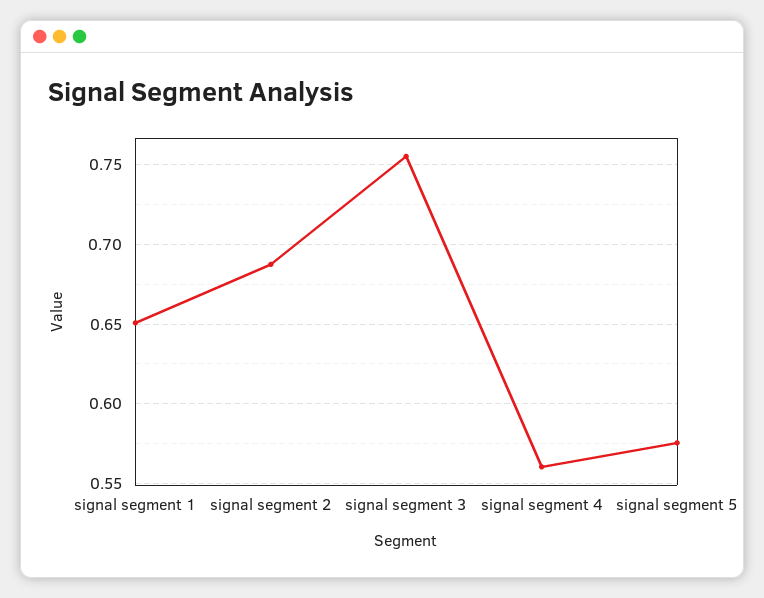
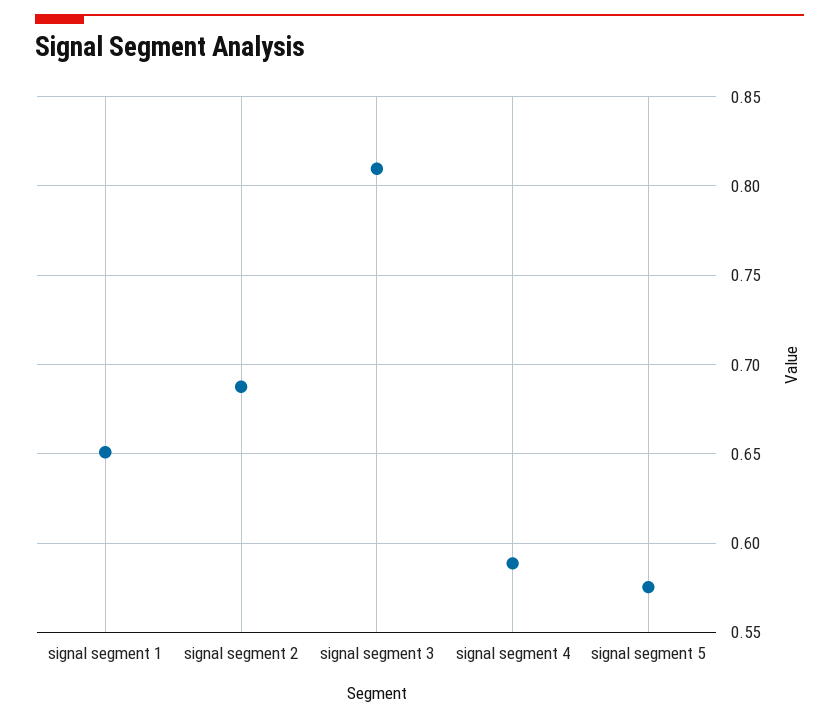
  {
    "signal segment 1": 0.65,
    "signal segment 2": 0.69,
-   "signal segment 3": 0.755,
+   "signal segment 3": 0.81,
-   "signal segment 4": 0.56,
+   "signal segment 4": 0.59,
    "signal segment 5": 0.575
  }

